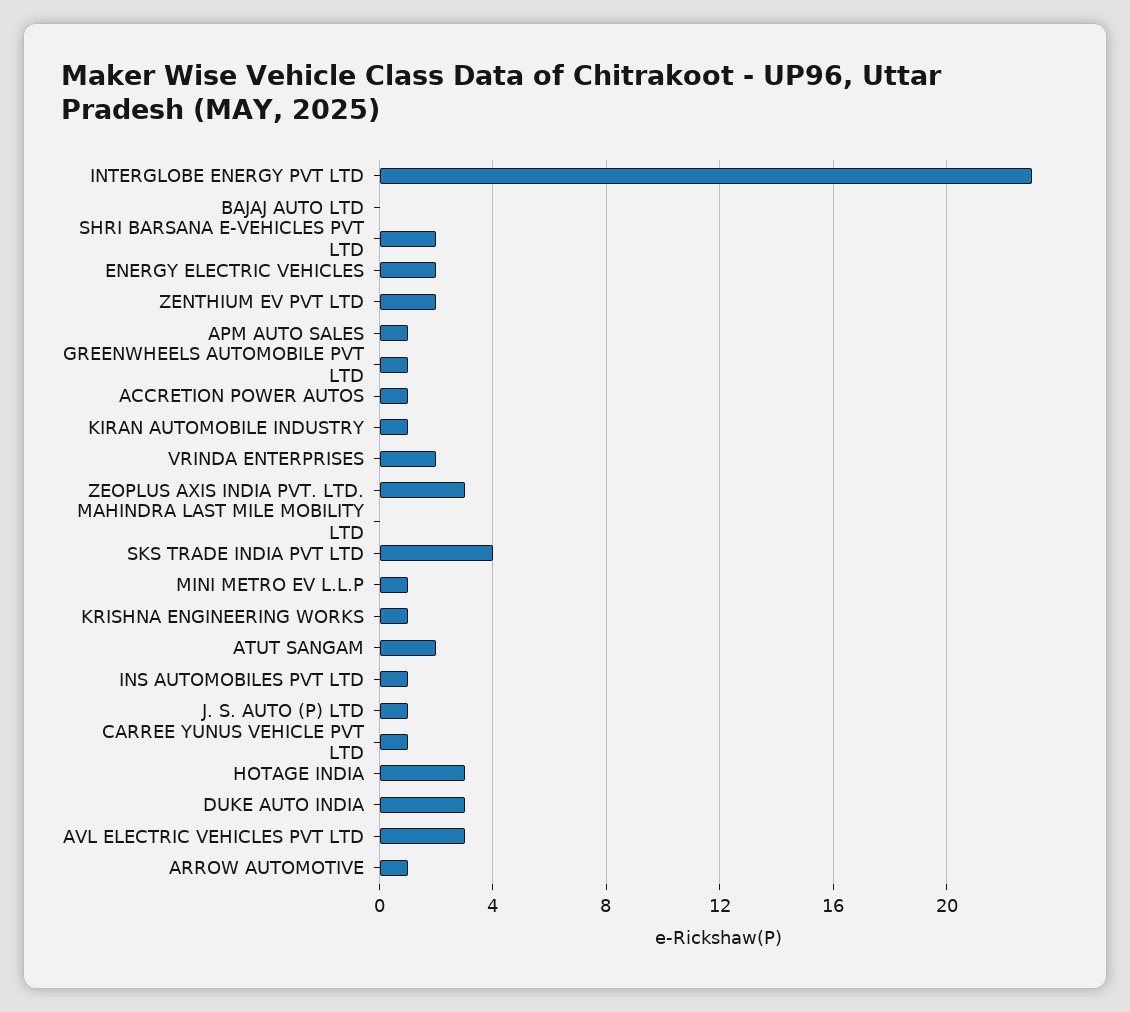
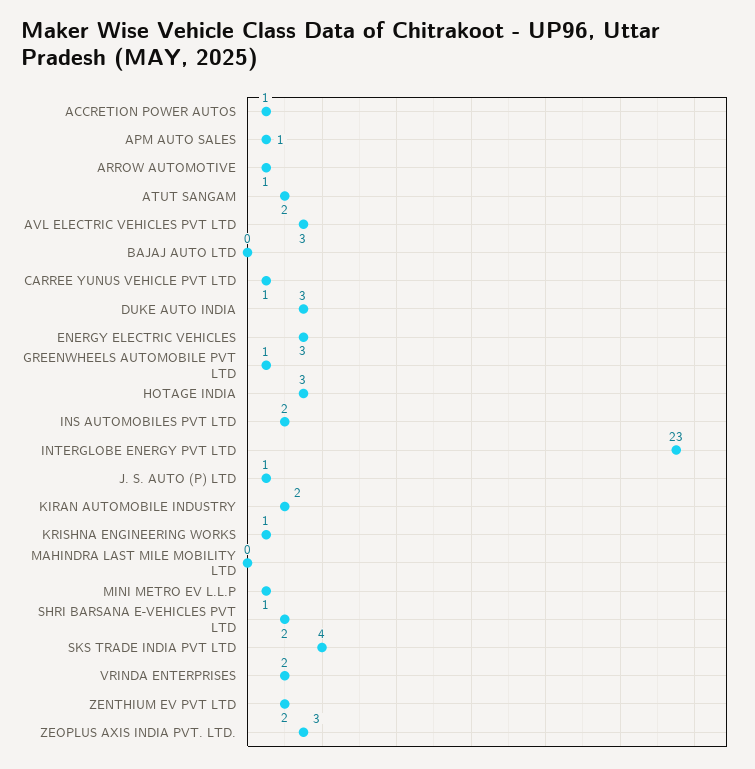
  {
    "INTERGLOBE ENERGY PVT LTD": 23,
    "BAJAJ AUTO LTD": 0,
    "SHRI BARSANA E-VEHICLES PVT LTD": 2,
-   "ENERGY ELECTRIC VEHICLES": 2,
+   "ENERGY ELECTRIC VEHICLES": 3,
    "ZENTHIUM EV PVT LTD": 2,
    "APM AUTO SALES": 1,
    "GREENWHEELS AUTOMOBILE PVT LTD": 1,
    "ACCRETION POWER AUTOS": 1,
-   "KIRAN AUTOMOBILE INDUSTRY": 1,
+   "KIRAN AUTOMOBILE INDUSTRY": 2,
    "VRINDA ENTERPRISES": 2,
    "ZEOPLUS AXIS INDIA PVT. LTD.": 3,
    "MAHINDRA LAST MILE MOBILITY LTD": 0,
    "SKS TRADE INDIA PVT LTD": 4,
    "MINI METRO EV L.L.P": 1,
    "KRISHNA ENGINEERING WORKS": 1,
    "ATUT SANGAM": 2,
-   "INS AUTOMOBILES PVT LTD": 1,
+   "INS AUTOMOBILES PVT LTD": 2,
    "J. S. AUTO (P) LTD": 1,
    "CARREE YUNUS VEHICLE PVT LTD": 1,
    "HOTAGE INDIA": 3,
    "DUKE AUTO INDIA": 3,
    "AVL ELECTRIC VEHICLES PVT LTD": 3,
    "ARROW AUTOMOTIVE": 1
  }

